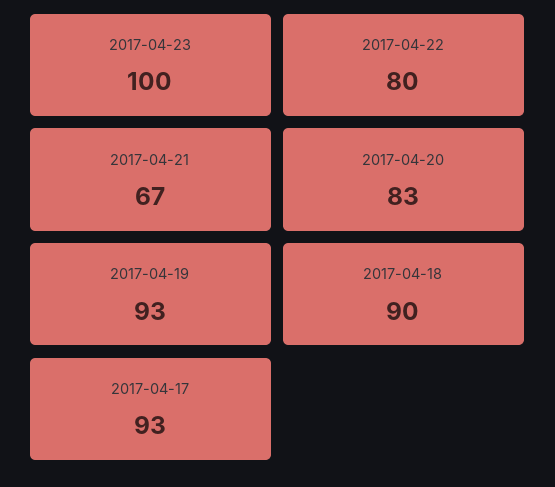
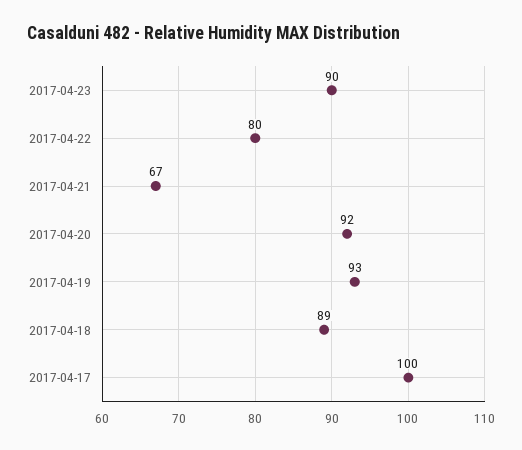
  {
-   "2017-04-23": 100,
+   "2017-04-23": 90,
    "2017-04-22": 80,
    "2017-04-21": 67,
-   "2017-04-20": 83,
+   "2017-04-20": 92,
    "2017-04-19": 93,
-   "2017-04-18": 90,
+   "2017-04-18": 89,
-   "2017-04-17": 93
+   "2017-04-17": 100
  }

